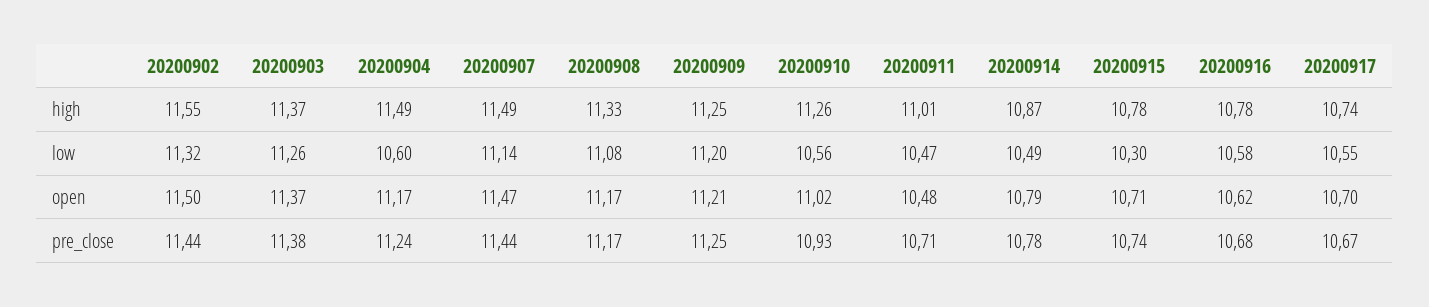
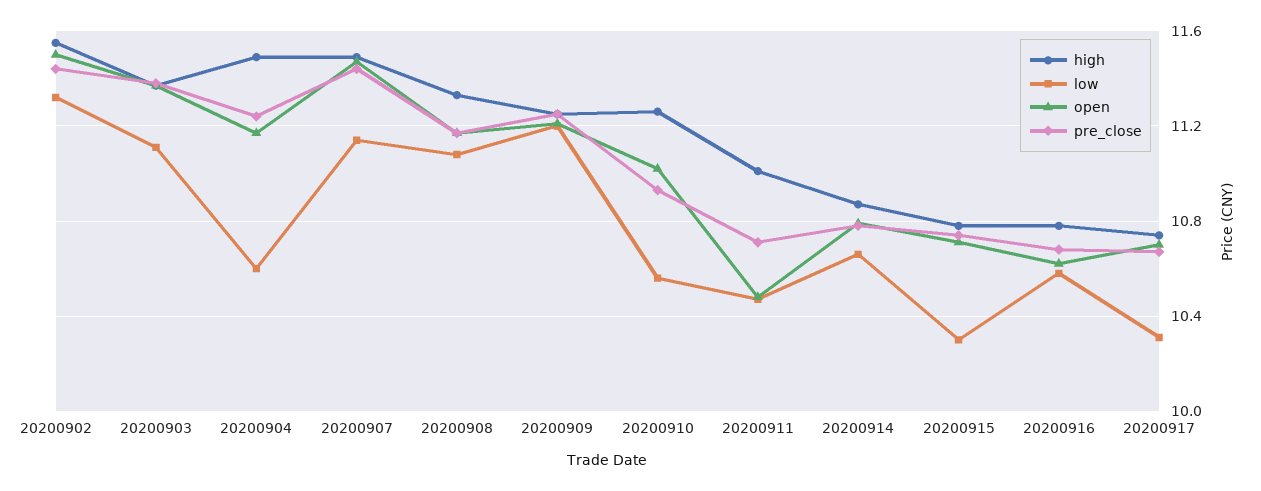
  {
    "high": {
      "20200902": 11.55,
      "20200903": 11.37,
      "20200904": 11.49,
      "20200907": 11.49,
      "20200908": 11.33,
      "20200909": 11.25,
      "20200910": 11.26,
      "20200911": 11.01,
      "20200914": 10.87,
      "20200915": 10.78,
      "20200916": 10.78,
      "20200917": 10.74
    },
    "low": {
      "20200902": 11.32,
-     "20200903": 11.26,
+     "20200903": 11.1,
      "20200904": 10.6,
      "20200907": 11.14,
      "20200908": 11.08,
      "20200909": 11.2,
      "20200910": 10.56,
      "20200911": 10.47,
-     "20200914": 10.49,
+     "20200914": 10.65,
      "20200915": 10.3,
      "20200916": 10.58,
-     "20200917": 10.55
+     "20200917": 10.3
    },
    "open": {
      "20200902": 11.5,
      "20200903": 11.37,
      "20200904": 11.17,
      "20200907": 11.47,
      "20200908": 11.17,
      "20200909": 11.21,
      "20200910": 11.02,
      "20200911": 10.48,
      "20200914": 10.79,
      "20200915": 10.71,
      "20200916": 10.62,
      "20200917": 10.7
    },
    "pre_close": {
      "20200902": 11.44,
      "20200903": 11.38,
      "20200904": 11.24,
      "20200907": 11.44,
      "20200908": 11.17,
      "20200909": 11.25,
      "20200910": 10.93,
      "20200911": 10.71,
      "20200914": 10.78,
      "20200915": 10.74,
      "20200916": 10.68,
      "20200917": 10.67
    }
  }

